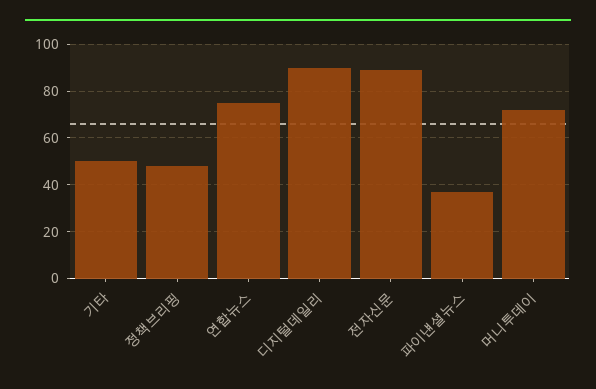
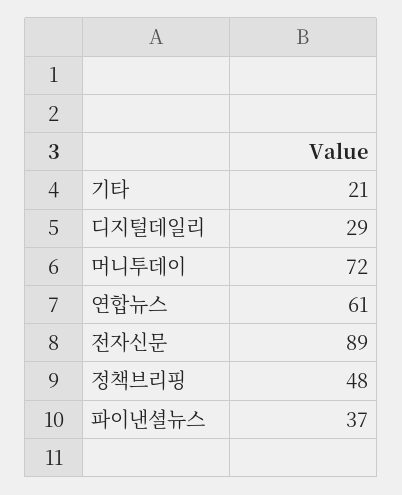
  {
-   "기타": 50,
+   "기타": 21,
    "정책브리핑": 48,
-   "연합뉴스": 75,
+   "연합뉴스": 61,
-   "디지털데일리": 90,
+   "디지털데일리": 29,
    "전자신문": 89,
    "파이낸셜뉴스": 37,
    "머니투데이": 72
  }

